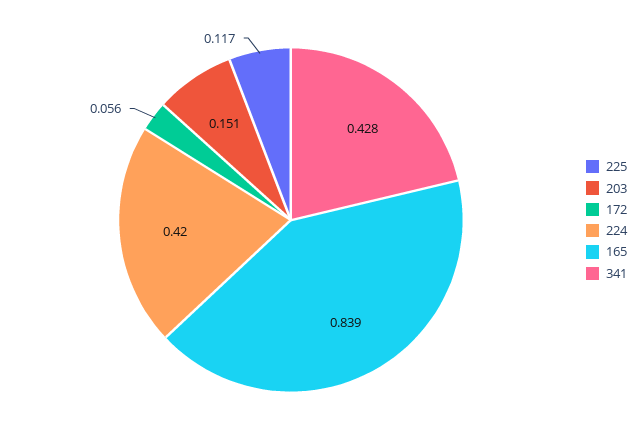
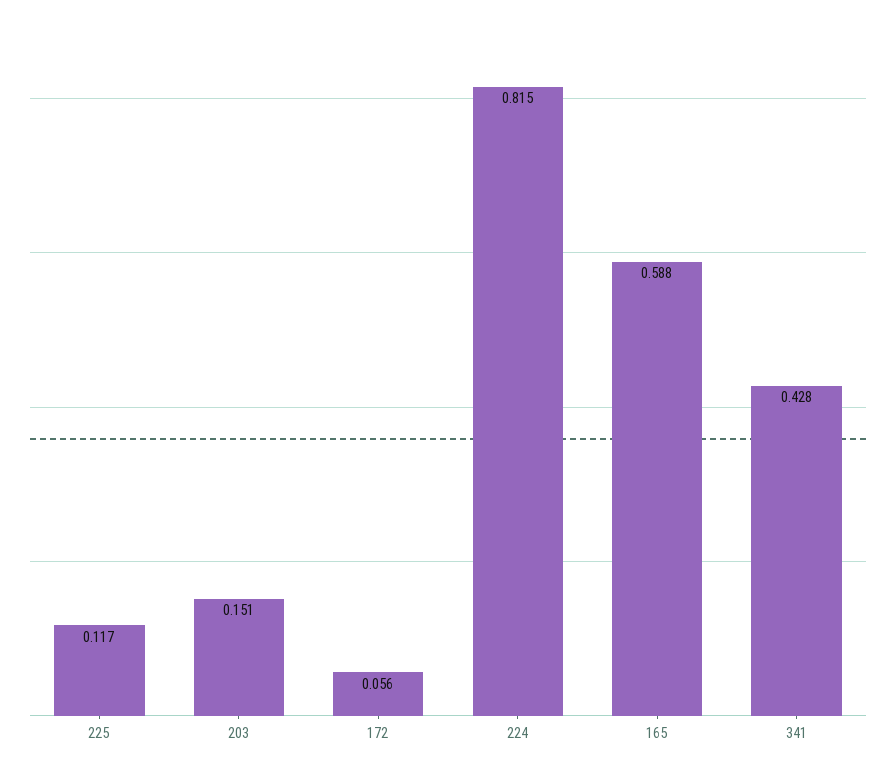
  {
    "225": 0.117,
    "203": 0.151,
    "172": 0.056,
-   "224": 0.42,
+   "224": 0.815,
-   "165": 0.839,
+   "165": 0.588,
    "341": 0.428
  }

